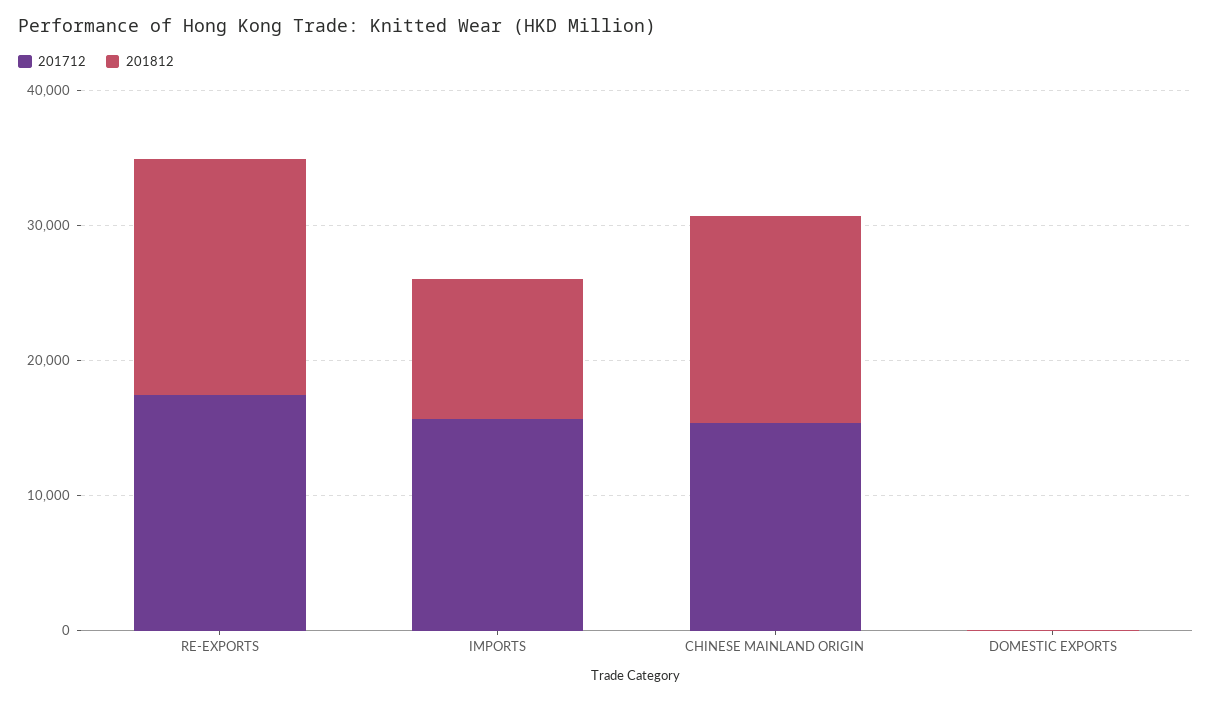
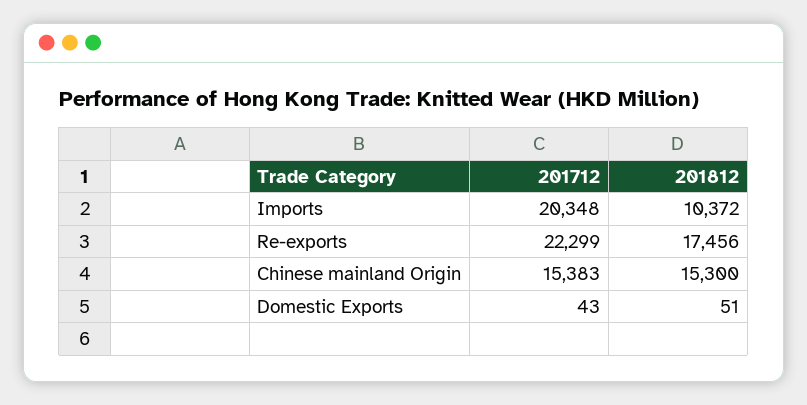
  {
    "201712": {
-     "RE-EXPORTS": 18000,
+     "RE-EXPORTS": 22299,
-     "IMPORTS": 16000,
+     "IMPORTS": 20348,
      "CHINESE MAINLAND ORIGIN": 15383,
      "DOMESTIC EXPORTS": 43
    },
    "201812": {
      "RE-EXPORTS": 17456,
      "IMPORTS": 10372,
      "CHINESE MAINLAND ORIGIN": 15300,
      "DOMESTIC EXPORTS": 51
    }
  }

